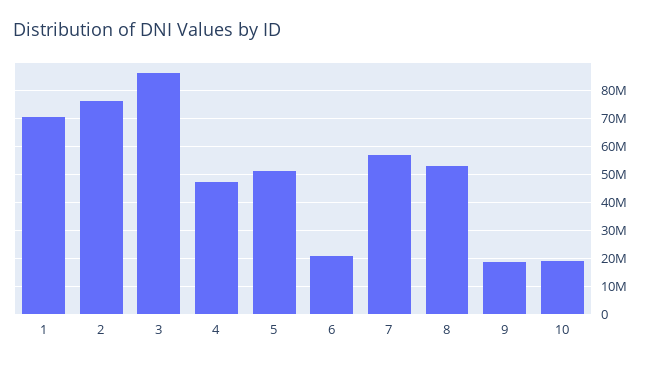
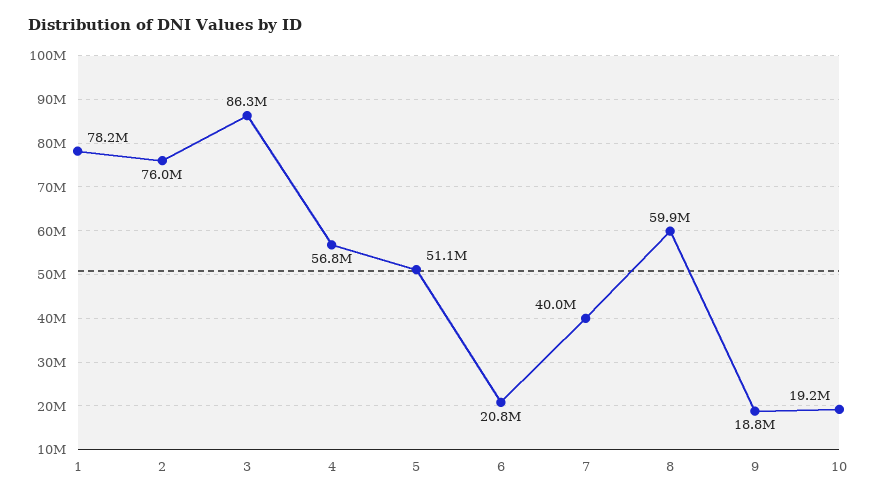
  {
-   "1": 70000000,
+   "1": 78200000,
    "2": 76000000,
    "3": 86300000,
-   "4": 47500000,
+   "4": 56800000,
    "5": 51100000,
    "6": 20800000,
-   "7": 57500000,
+   "7": 40000000,
-   "8": 52500000,
+   "8": 59900000,
    "9": 18800000,
    "10": 19200000
  }

